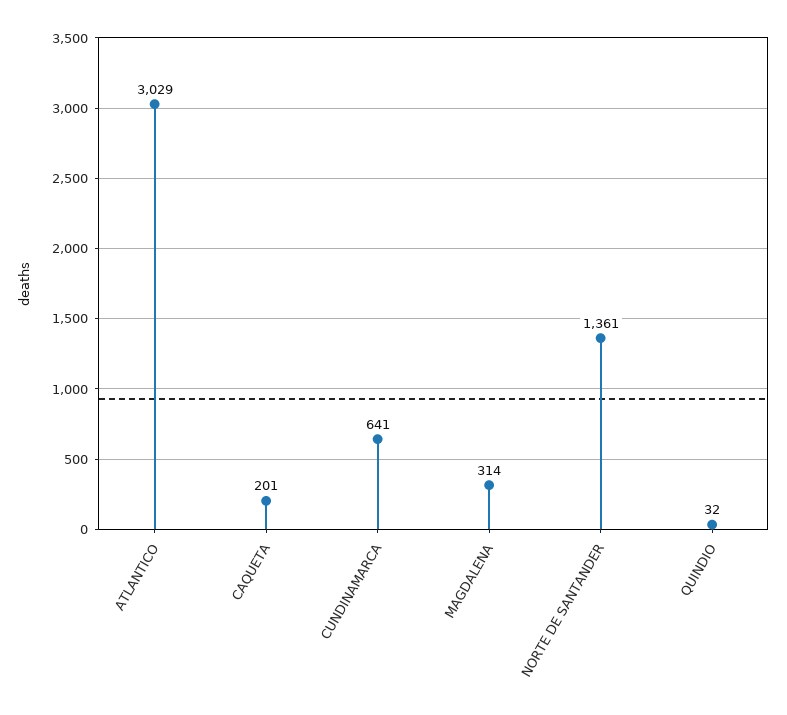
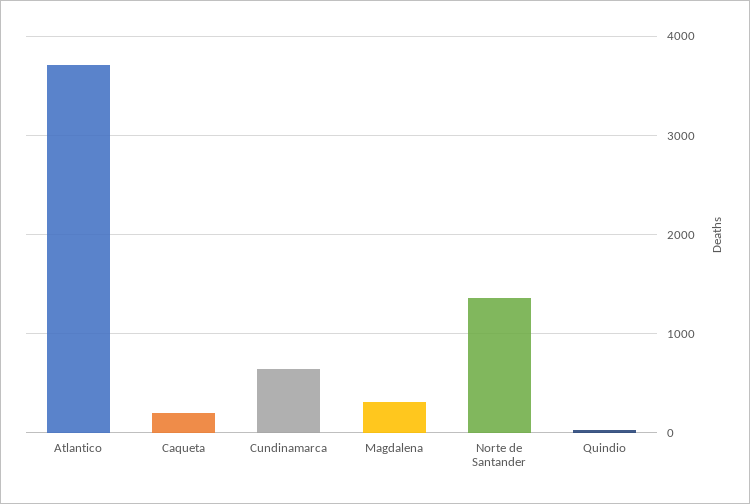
  {
-   "ATLANTICO": 3029,
+   "ATLANTICO": 3700,
    "CAQUETA": 201,
    "CUNDINAMARCA": 641,
    "MAGDALENA": 314,
    "NORTE DE SANTANDER": 1361,
    "QUINDIO": 32
  }

